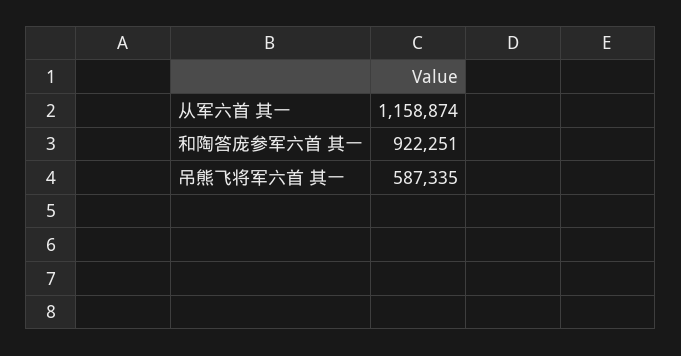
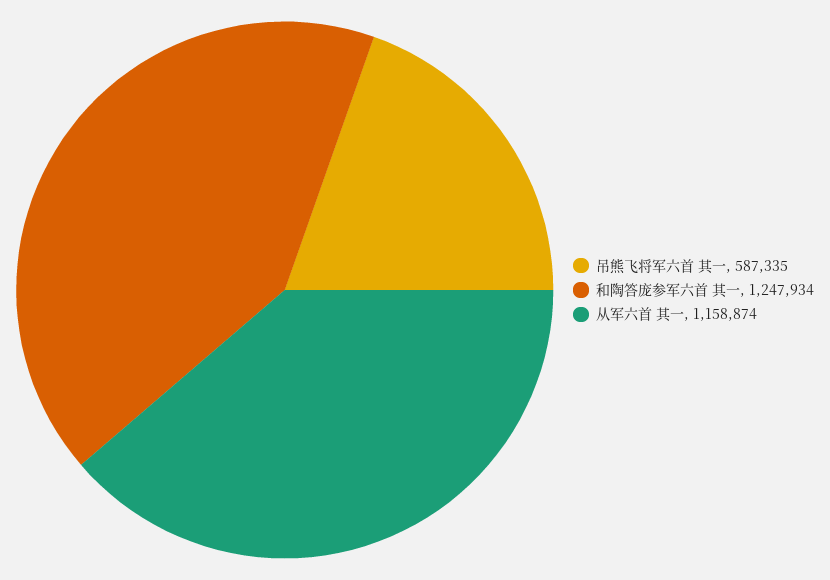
  {
    "从军六首 其一": 1158874,
-   "和陶答庞参军六首 其一": 922251,
+   "和陶答庞参军六首 其一": 1247934,
    "吊熊飞将军六首 其一": 587335
  }

